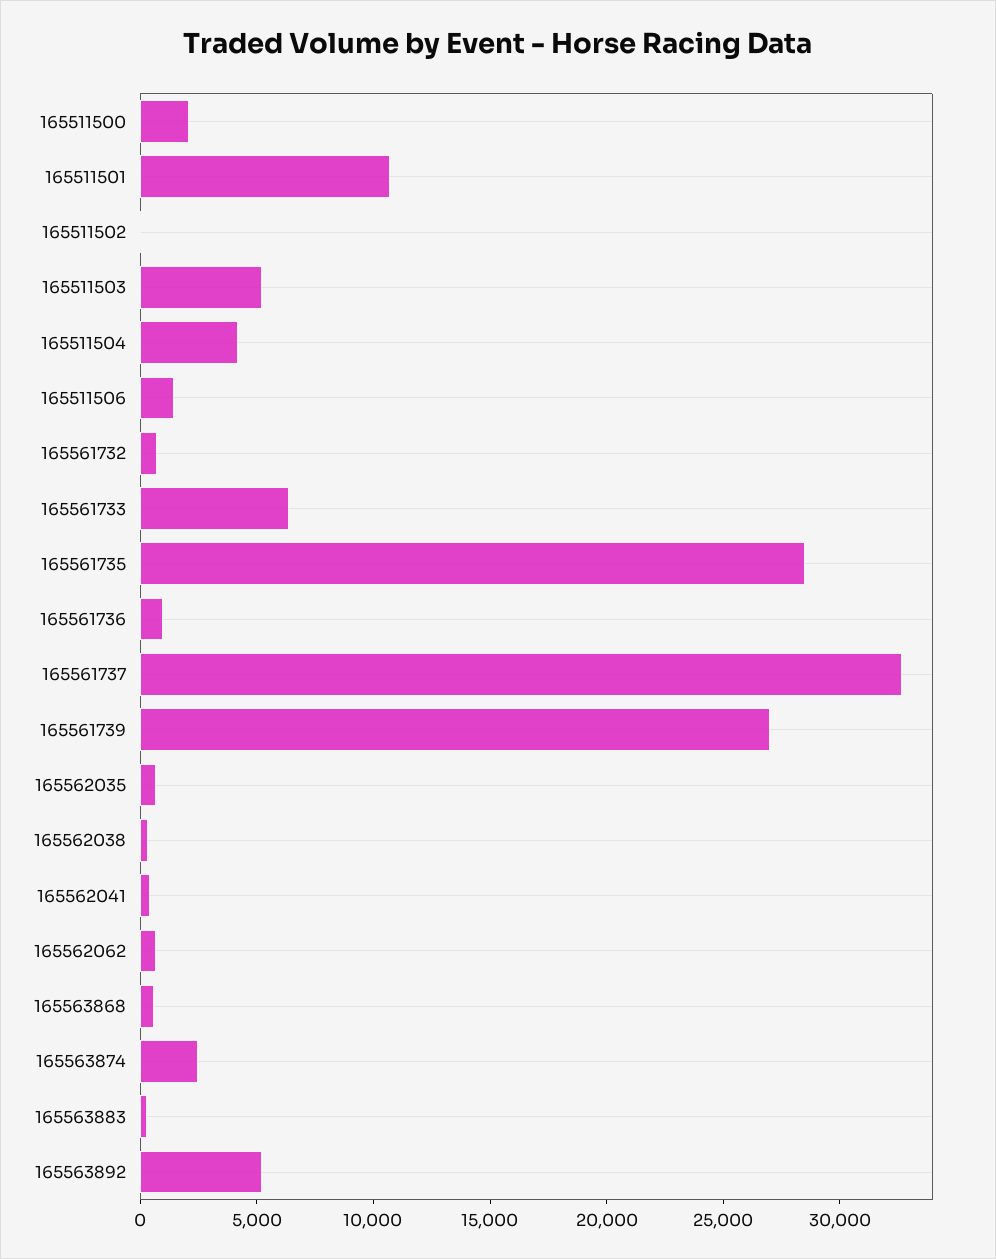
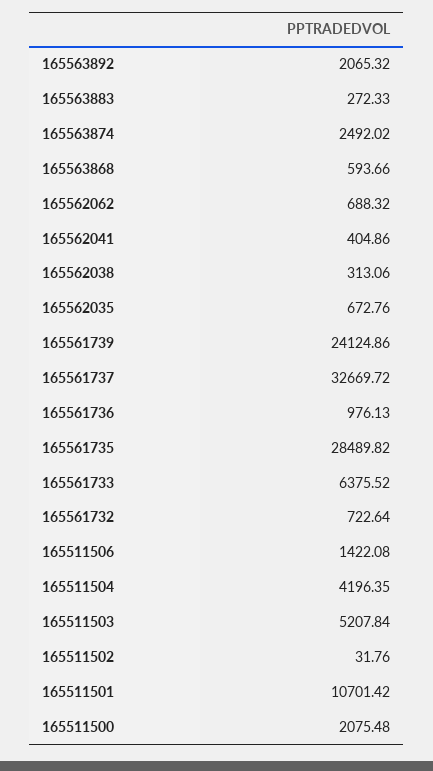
  {
    "165511500": 2075.48,
    "165511501": 10701.42,
    "165511502": 31.76,
    "165511503": 5207.84,
    "165511504": 4196.35,
    "165511506": 1422.08,
    "165561732": 722.64,
    "165561733": 6375.52,
    "165561735": 28489.82,
    "165561736": 976.13,
    "165561737": 32669.72,
-   "165561739": 27000,
+   "165561739": 24124.86,
    "165562035": 672.76,
    "165562038": 313.06,
    "165562041": 404.86,
    "165562062": 688.32,
    "165563868": 593.66,
    "165563874": 2492.02,
    "165563883": 272.33,
-   "165563892": 5000
+   "165563892": 2065.32
  }

